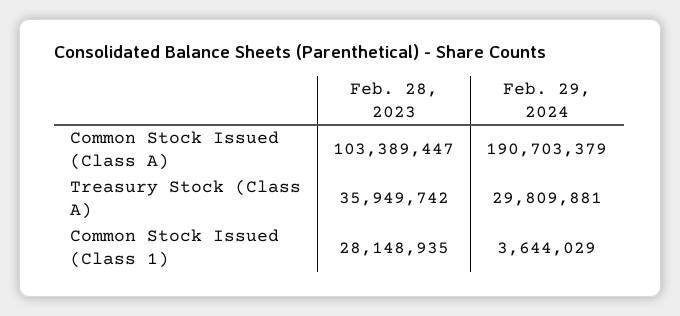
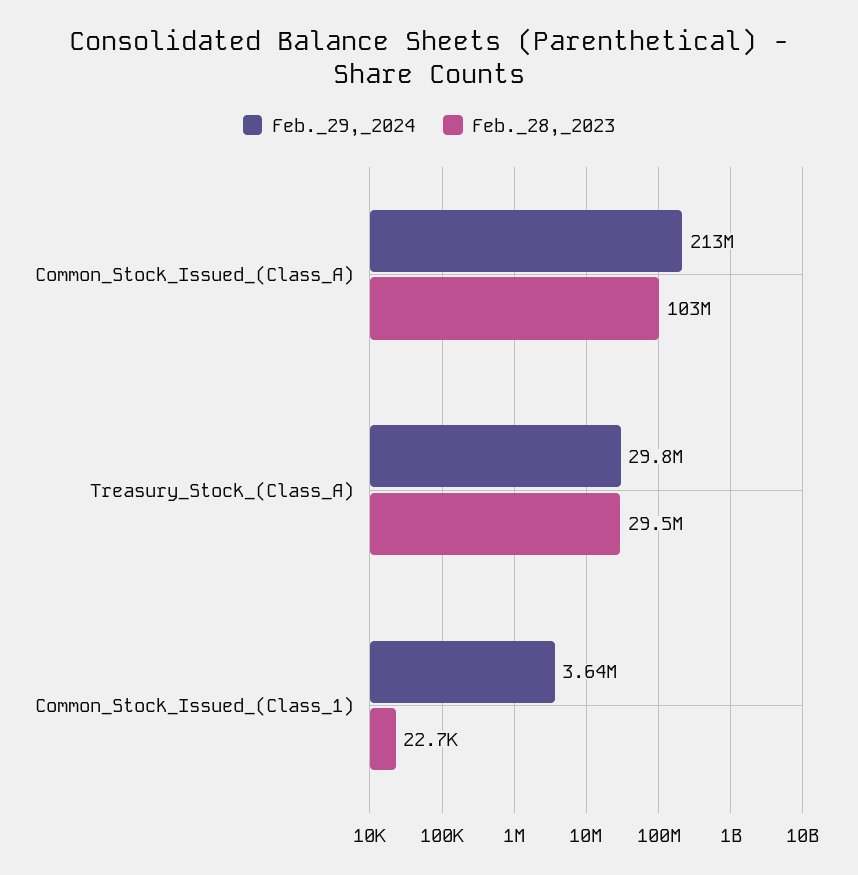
  {
    "Feb. 28, 2023": {
      "Common Stock Issued (Class A)": 103389447,
-     "Treasury Stock (Class A)": 35949742,
+     "Treasury Stock (Class A)": 29500000,
-     "Common Stock Issued (Class 1)": 28148935
+     "Common Stock Issued (Class 1)": 22700
    },
    "Feb. 29, 2024": {
-     "Common Stock Issued (Class A)": 190703379,
+     "Common Stock Issued (Class A)": 213000000,
      "Treasury Stock (Class A)": 29809881,
      "Common Stock Issued (Class 1)": 3644029
    }
  }

